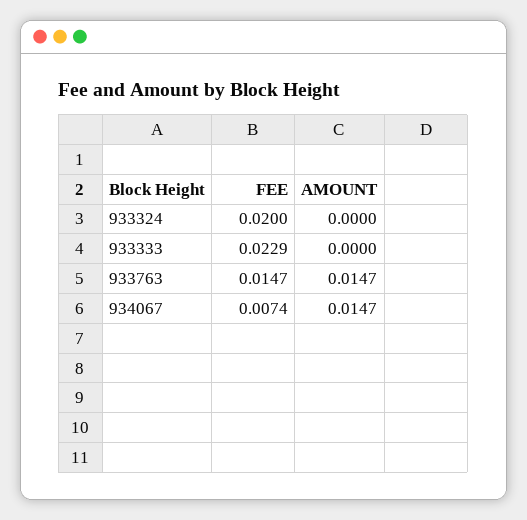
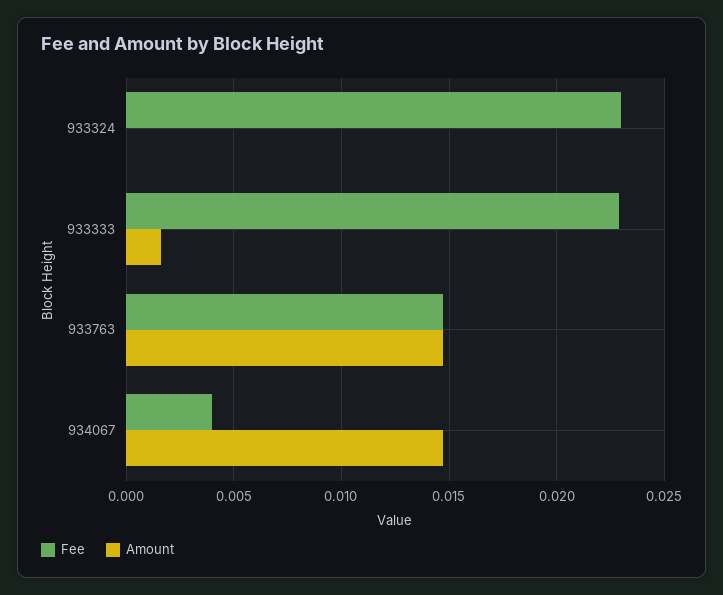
  {
    "FEE": {
-     "933324": 0.02,
+     "933324": 0.023,
      "933333": 0.0229,
      "933763": 0.0147,
-     "934067": 0.0074
+     "934067": 0.004
    },
    "AMOUNT": {
      "933324": 0,
-     "933333": 0,
+     "933333": 0.0015,
      "933763": 0.0147,
      "934067": 0.0147
    }
  }

